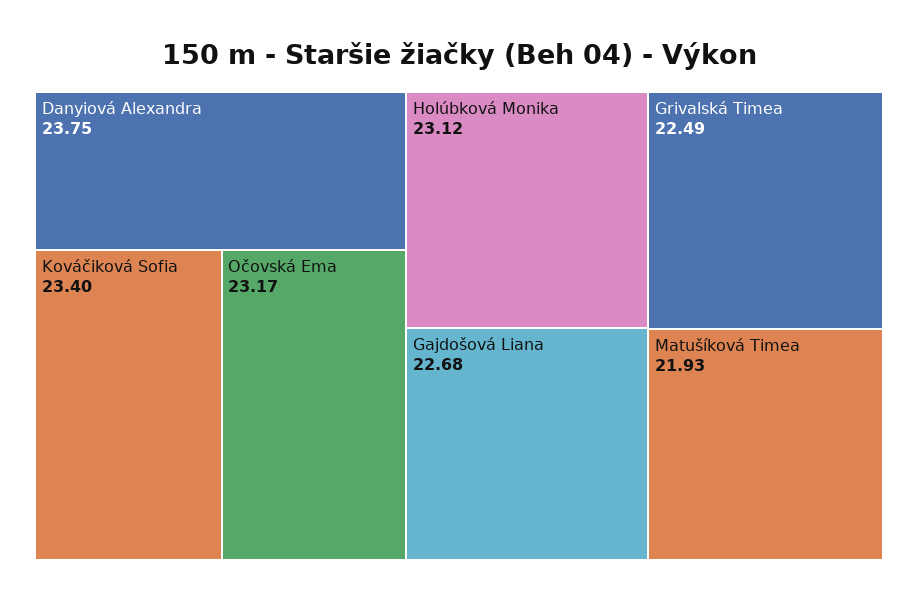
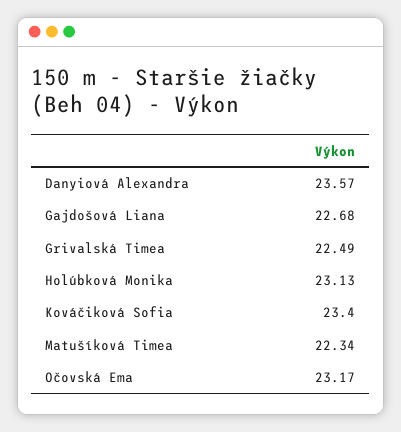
  {
-   "Danyiová Alexandra": 23.75,
+   "Danyiová Alexandra": 23.57,
    "Kováčiková Sofia": 23.4,
    "Očovská Ema": 23.17,
-   "Holúbková Monika": 23.12,
+   "Holúbková Monika": 23.13,
    "Gajdošová Liana": 22.68,
    "Grivalská Timea": 22.49,
-   "Matušíková Timea": 21.93
+   "Matušíková Timea": 22.34
  }

